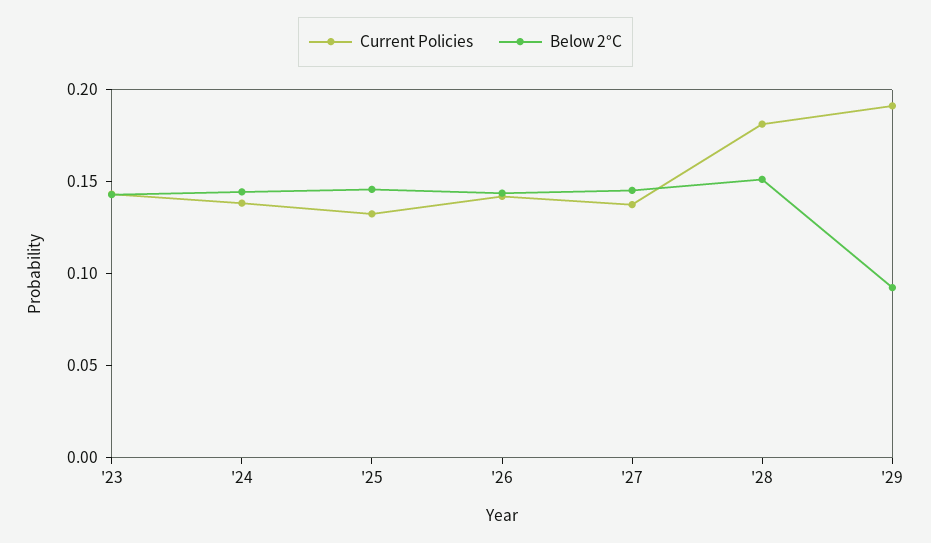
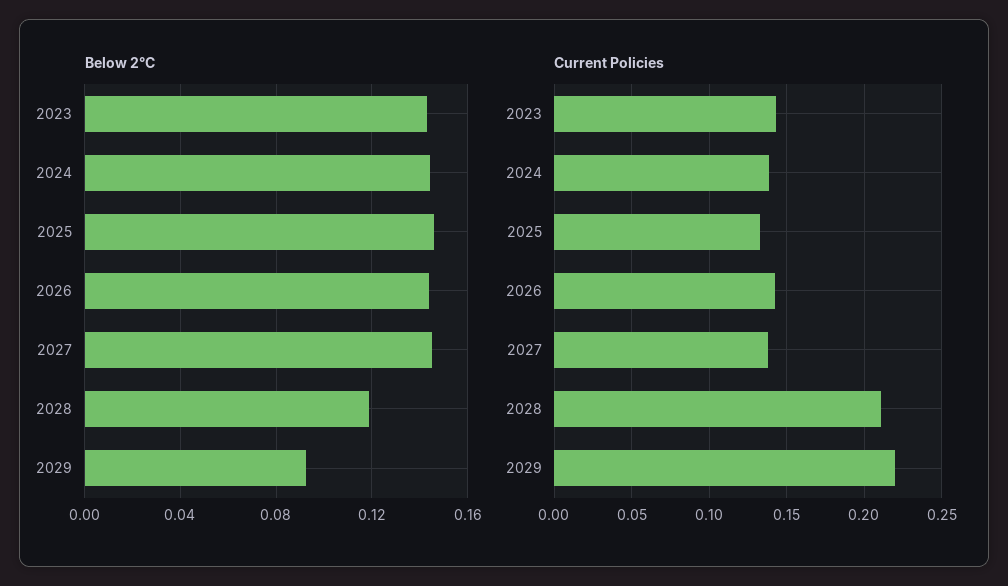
  {
    "Current Policies": {
      "'23": 0.145,
      "'24": 0.14,
      "'25": 0.135,
      "'26": 0.14,
      "'27": 0.14,
-     "'28": 0.18,
+     "'28": 0.21,
-     "'29": 0.19
+     "'29": 0.22
    },
    "Below 2°C": {
      "'23": 0.145,
      "'24": 0.145,
      "'25": 0.145,
      "'26": 0.145,
      "'27": 0.145,
-     "'28": 0.15,
+     "'28": 0.12,
      "'29": 0.09
    }
  }

